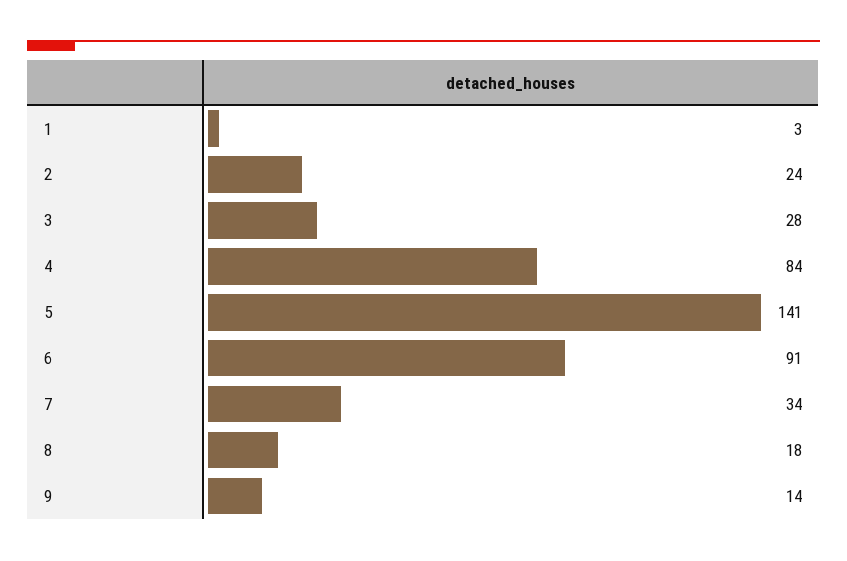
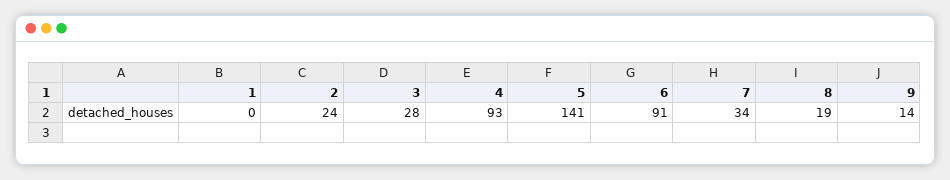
  {
-   "1": 3,
+   "1": 0,
    "2": 24,
    "3": 28,
-   "4": 84,
+   "4": 93,
    "5": 141,
    "6": 91,
    "7": 34,
-   "8": 18,
+   "8": 19,
    "9": 14
  }

